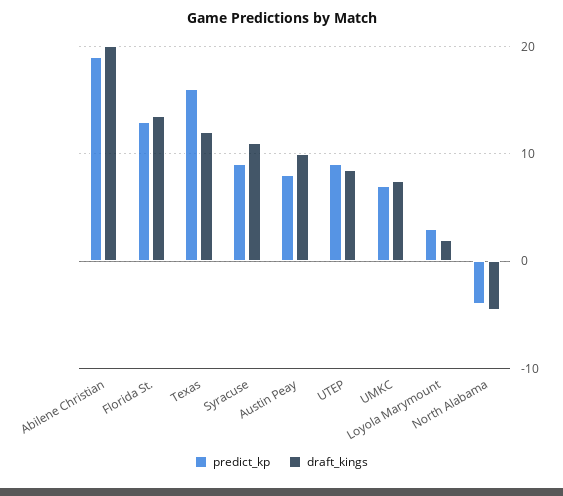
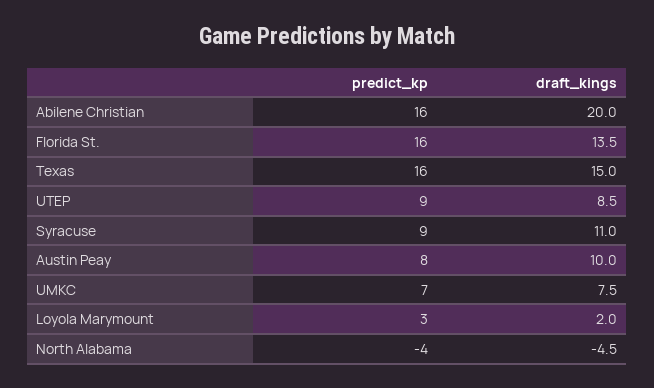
  {
    "predict_kp": {
-     "Abilene Christian": 19,
+     "Abilene Christian": 16,
-     "Florida St.": 13,
+     "Florida St.": 16,
      "Texas": 16,
      "Syracuse": 9,
      "Austin Peay": 8,
      "UTEP": 9,
      "UMKC": 7,
      "Loyola Marymount": 3,
      "North Alabama": -4
    },
    "draft_kings": {
      "Abilene Christian": 20,
      "Florida St.": 13.5,
-     "Texas": 12,
+     "Texas": 15,
      "Syracuse": 11,
      "Austin Peay": 10,
      "UTEP": 8.5,
      "UMKC": 7.5,
      "Loyola Marymount": 2,
      "North Alabama": -4.5
    }
  }

